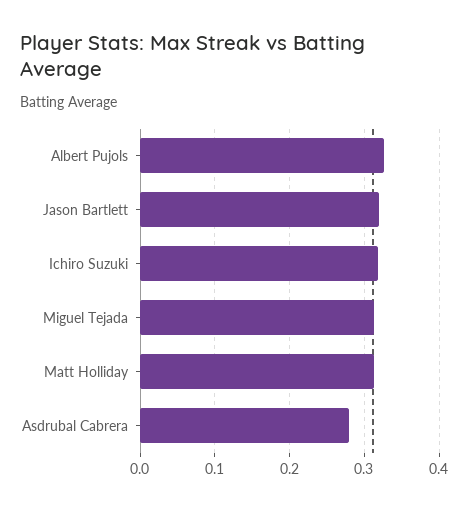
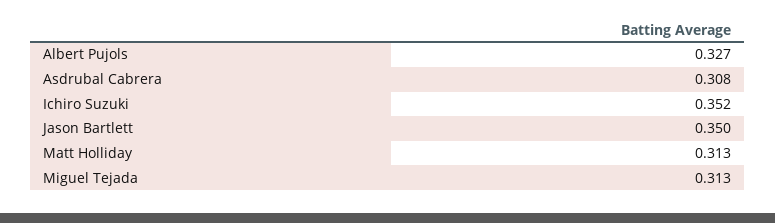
  {
    "Albert Pujols": 0.327,
-   "Jason Bartlett": 0.32,
+   "Jason Bartlett": 0.35,
-   "Ichiro Suzuki": 0.32,
+   "Ichiro Suzuki": 0.352,
    "Miguel Tejada": 0.313,
    "Matt Holliday": 0.313,
-   "Asdrubal Cabrera": 0.28
+   "Asdrubal Cabrera": 0.308
  }

